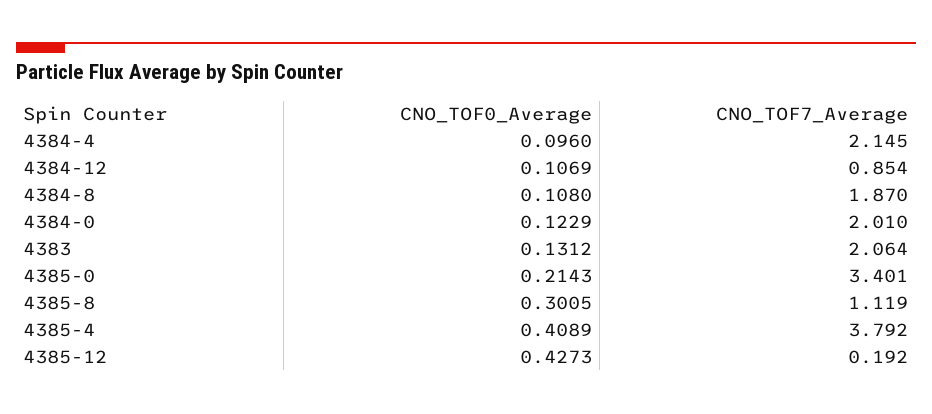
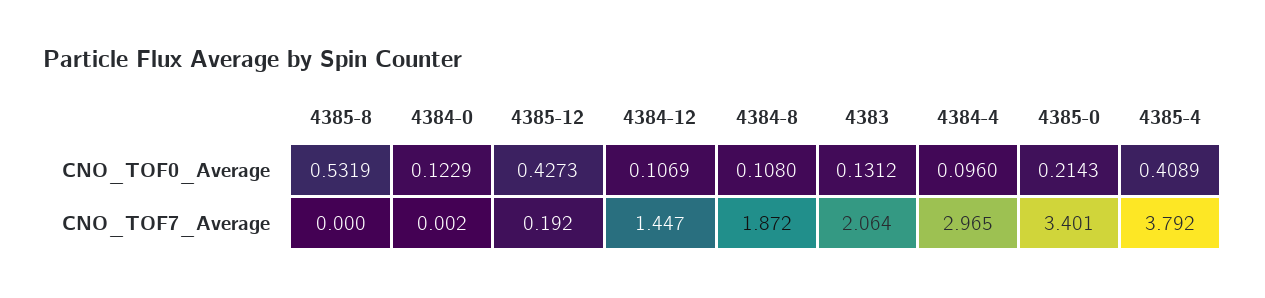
  {
    "CNO_TOF0_Average": {
      "4384-4": 0.096,
      "4384-12": 0.1069,
      "4384-8": 0.108,
      "4384-0": 0.1229,
      "4383": 0.1312,
      "4385-0": 0.2143,
-     "4385-8": 0.3005,
+     "4385-8": 0.5319,
      "4385-4": 0.4089,
      "4385-12": 0.4273
    },
    "CNO_TOF7_Average": {
-     "4384-4": 2.145,
+     "4384-4": 2.965,
-     "4384-12": 0.854,
+     "4384-12": 1.447,
-     "4384-8": 1.87,
+     "4384-8": 1.872,
-     "4384-0": 2.01,
+     "4384-0": 0.002,
      "4383": 2.064,
      "4385-0": 3.401,
-     "4385-8": 1.119,
+     "4385-8": 0,
      "4385-4": 3.792,
      "4385-12": 0.192
    }
  }

